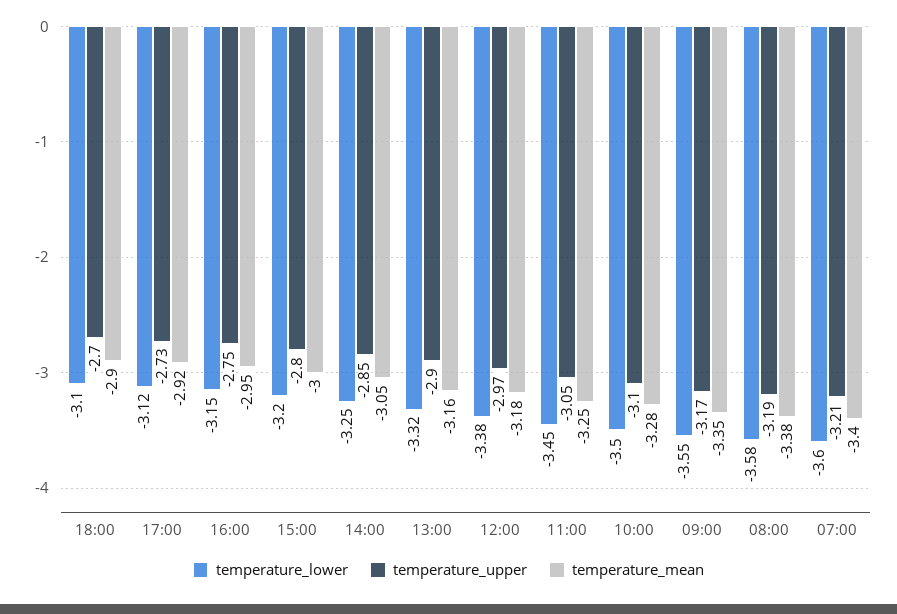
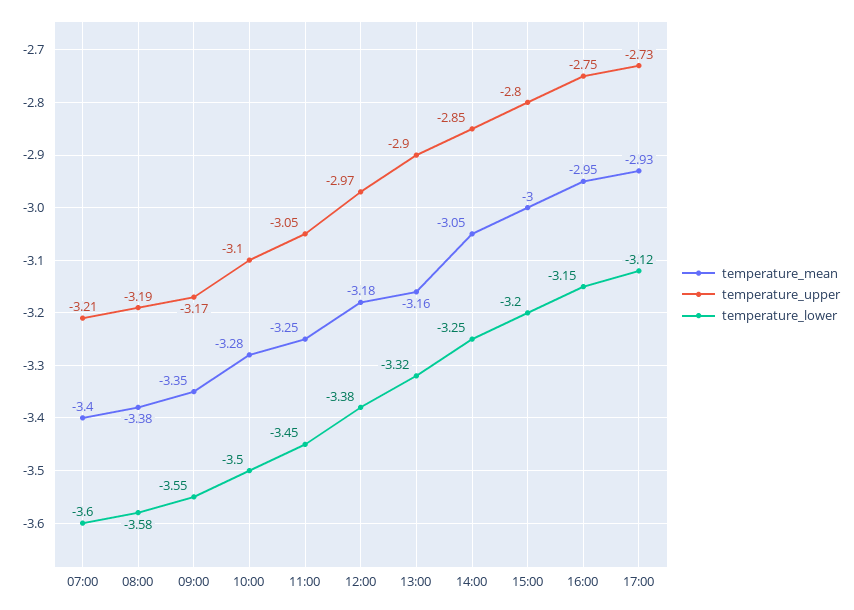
  {
    "temperature_lower": {
-     "18:00": -3.1,
      "17:00": -3.12,
      "16:00": -3.15,
      "15:00": -3.2,
      "14:00": -3.25,
      "13:00": -3.32,
      "12:00": -3.38,
      "11:00": -3.45,
      "10:00": -3.5,
      "09:00": -3.55,
      "08:00": -3.58,
      "07:00": -3.6
    },
    "temperature_upper": {
-     "18:00": -2.7,
      "17:00": -2.73,
      "16:00": -2.75,
      "15:00": -2.8,
      "14:00": -2.85,
      "13:00": -2.9,
      "12:00": -2.97,
      "11:00": -3.05,
      "10:00": -3.1,
      "09:00": -3.17,
      "08:00": -3.19,
      "07:00": -3.21
    },
    "temperature_mean": {
-     "18:00": -2.9,
-     "17:00": -2.92,
+     "17:00": -2.93,
      "16:00": -2.95,
      "15:00": -3,
      "14:00": -3.05,
      "13:00": -3.16,
      "12:00": -3.18,
      "11:00": -3.25,
      "10:00": -3.28,
      "09:00": -3.35,
      "08:00": -3.38,
      "07:00": -3.4
    }
  }

